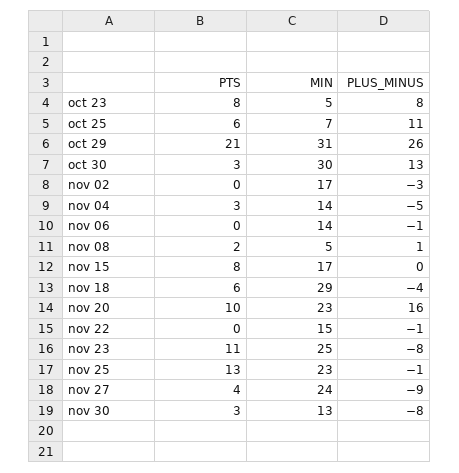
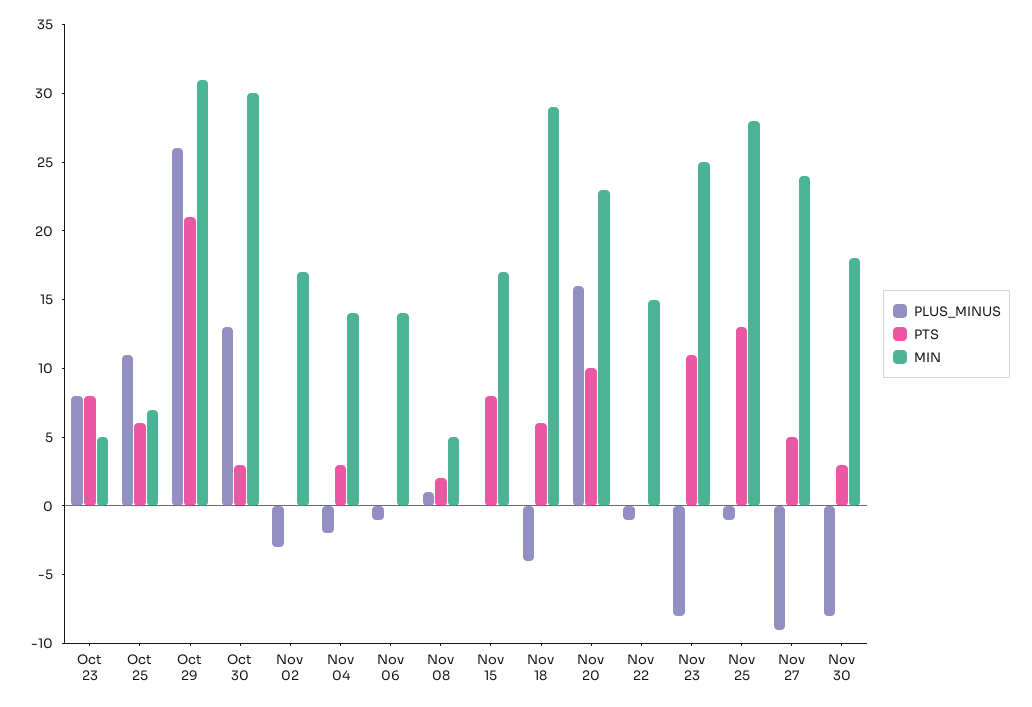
  {
    "PTS": {
      "oct 23": 8,
      "oct 25": 6,
      "oct 29": 21,
      "oct 30": 3,
      "nov 02": 0,
      "nov 04": 3,
      "nov 06": 0,
      "nov 08": 2,
      "nov 15": 8,
      "nov 18": 6,
      "nov 20": 10,
      "nov 22": 0,
      "nov 23": 11,
      "nov 25": 13,
-     "nov 27": 4,
+     "nov 27": 5,
      "nov 30": 3
    },
    "MIN": {
      "oct 23": 5,
      "oct 25": 7,
      "oct 29": 31,
      "oct 30": 30,
      "nov 02": 17,
      "nov 04": 14,
      "nov 06": 14,
      "nov 08": 5,
      "nov 15": 17,
      "nov 18": 29,
      "nov 20": 23,
      "nov 22": 15,
      "nov 23": 25,
-     "nov 25": 23,
+     "nov 25": 28,
      "nov 27": 24,
-     "nov 30": 13
+     "nov 30": 18
    },
    "PLUS_MINUS": {
      "oct 23": 8,
      "oct 25": 11,
      "oct 29": 26,
      "oct 30": 13,
      "nov 02": -3,
-     "nov 04": -5,
+     "nov 04": -2,
      "nov 06": -1,
      "nov 08": 1,
      "nov 15": 0,
      "nov 18": -4,
      "nov 20": 16,
      "nov 22": -1,
      "nov 23": -8,
      "nov 25": -1,
      "nov 27": -9,
      "nov 30": -8
    }
  }

